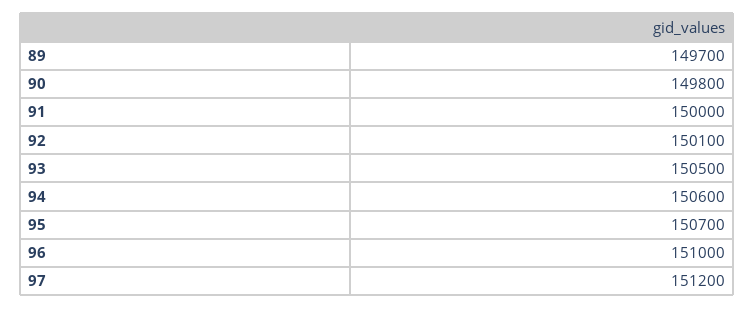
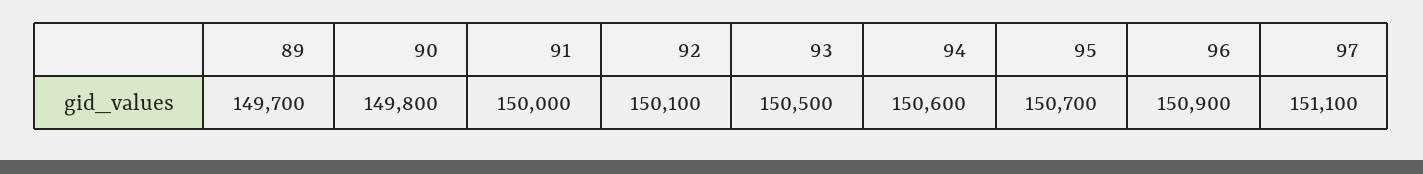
  {
    "89": 149700,
    "90": 149800,
    "91": 150000,
    "92": 150100,
    "93": 150500,
    "94": 150600,
    "95": 150700,
-   "96": 151000,
+   "96": 150900,
-   "97": 151200
+   "97": 151100
  }

